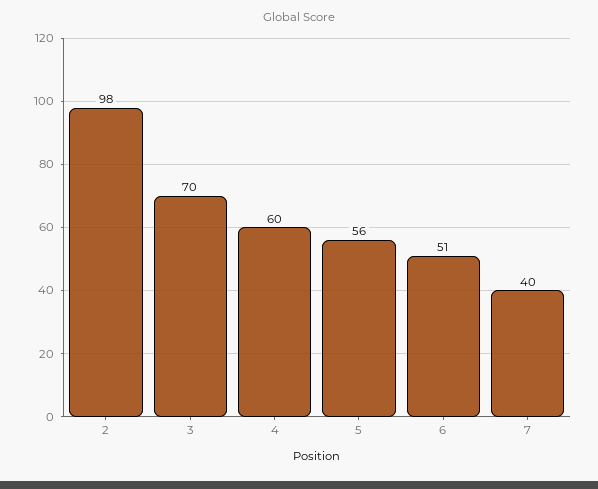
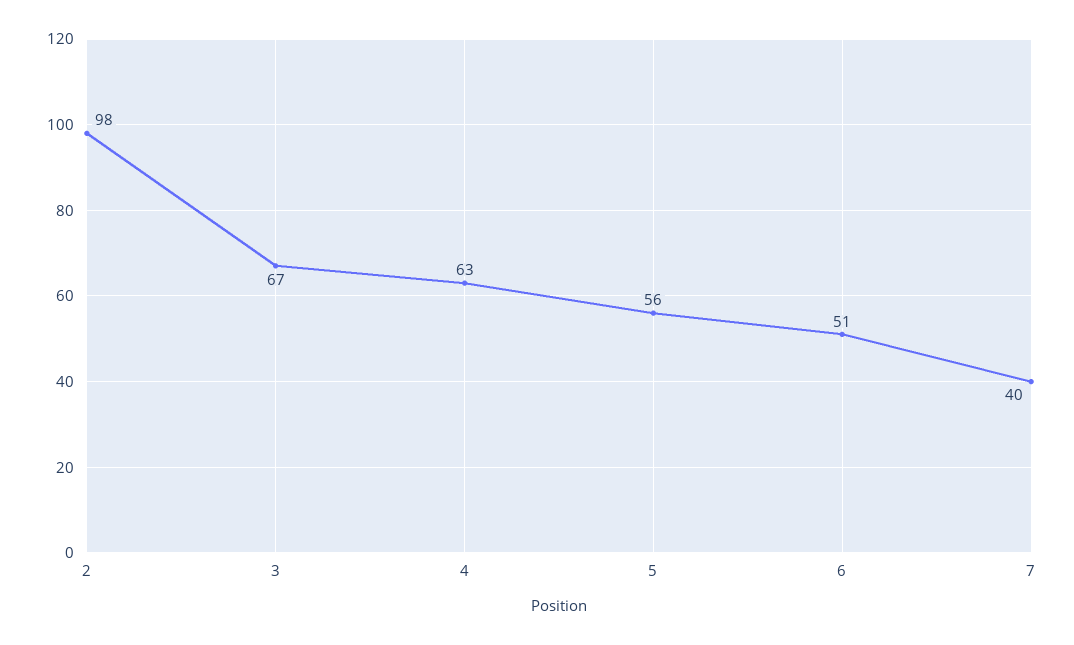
  {
    "2": 98,
-   "3": 70,
+   "3": 67,
-   "4": 60,
+   "4": 63,
    "5": 56,
    "6": 51,
    "7": 40
  }

